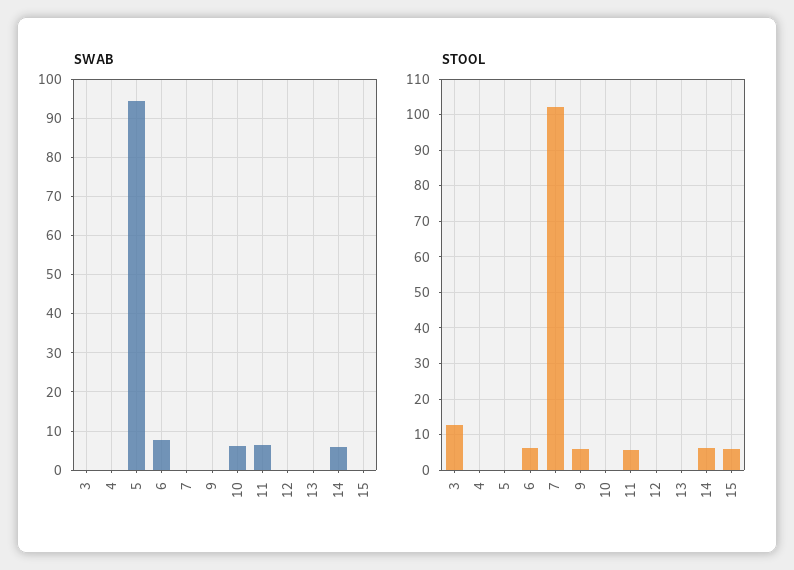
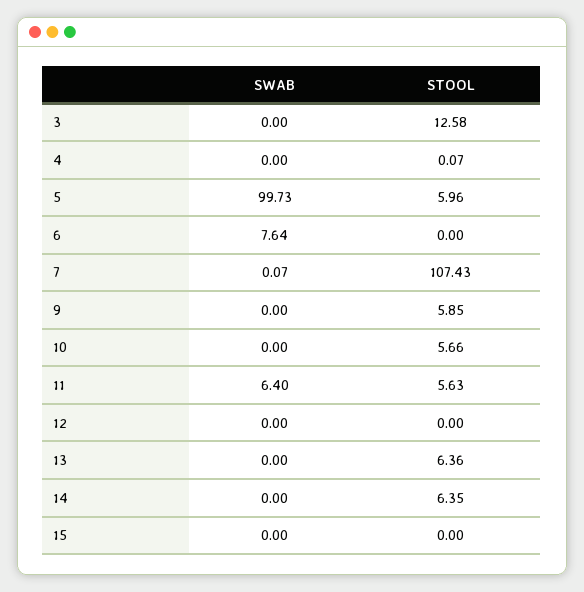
  {
    "SWAB": {
      "3": 0,
      "4": 0,
-     "5": 94,
+     "5": 99.73,
      "6": 7.64,
      "7": 0.07,
      "9": 0,
-     "10": 6,
+     "10": 0,
      "11": 6.4,
      "12": 0,
      "13": 0,
-     "14": 6,
+     "14": 0,
      "15": 0
    },
    "STOOL": {
      "3": 12.58,
      "4": 0.07,
-     "5": 0,
+     "5": 5.96,
-     "6": 6,
+     "6": 0,
-     "7": 102,
+     "7": 107.43,
      "9": 5.85,
-     "10": 0,
+     "10": 5.66,
      "11": 5.63,
      "12": 0,
-     "13": 0,
+     "13": 6.36,
      "14": 6.35,
-     "15": 6
+     "15": 0
    }
  }

